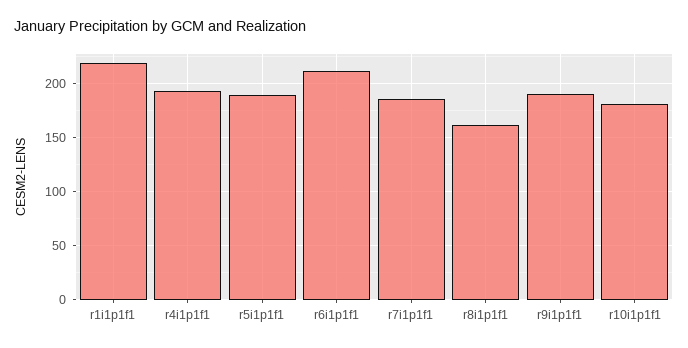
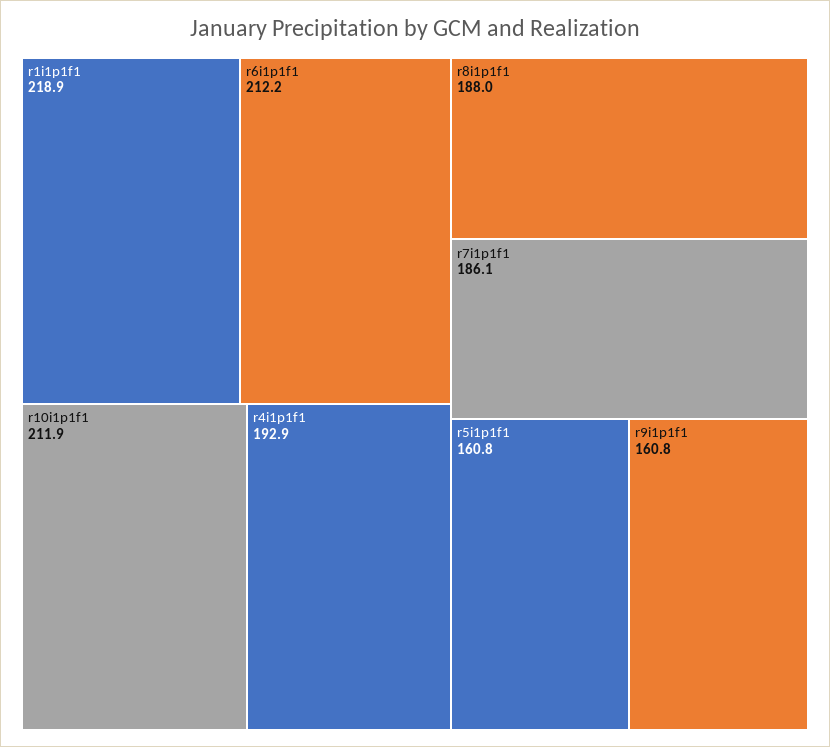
  {
    "r1i1p1f1": 218.9,
    "r4i1p1f1": 192.9,
-   "r5i1p1f1": 190,
+   "r5i1p1f1": 160.8,
    "r6i1p1f1": 212.2,
    "r7i1p1f1": 186.1,
-   "r8i1p1f1": 160,
+   "r8i1p1f1": 188,
-   "r9i1p1f1": 190,
+   "r9i1p1f1": 160.8,
-   "r10i1p1f1": 180
+   "r10i1p1f1": 211.9
  }

